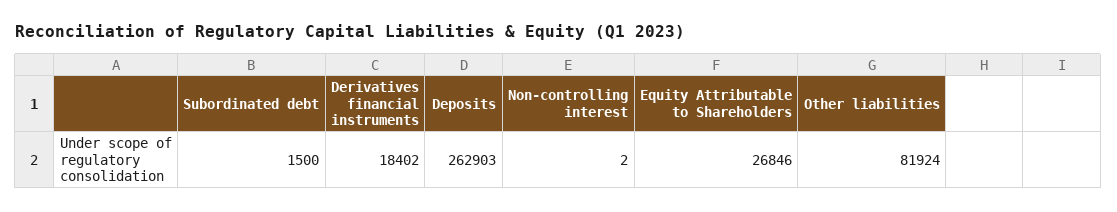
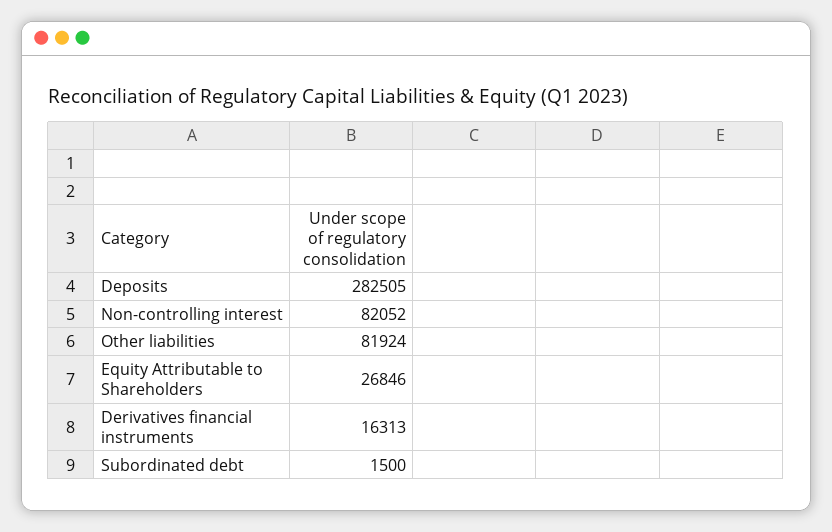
  {
    "Subordinated debt": 1500,
-   "Derivatives financial instruments": 18402,
+   "Derivatives financial instruments": 16313,
-   "Deposits": 262903,
+   "Deposits": 282505,
-   "Non-controlling interest": 2,
+   "Non-controlling interest": 82052,
    "Equity Attributable to Shareholders": 26846,
    "Other liabilities": 81924
  }

